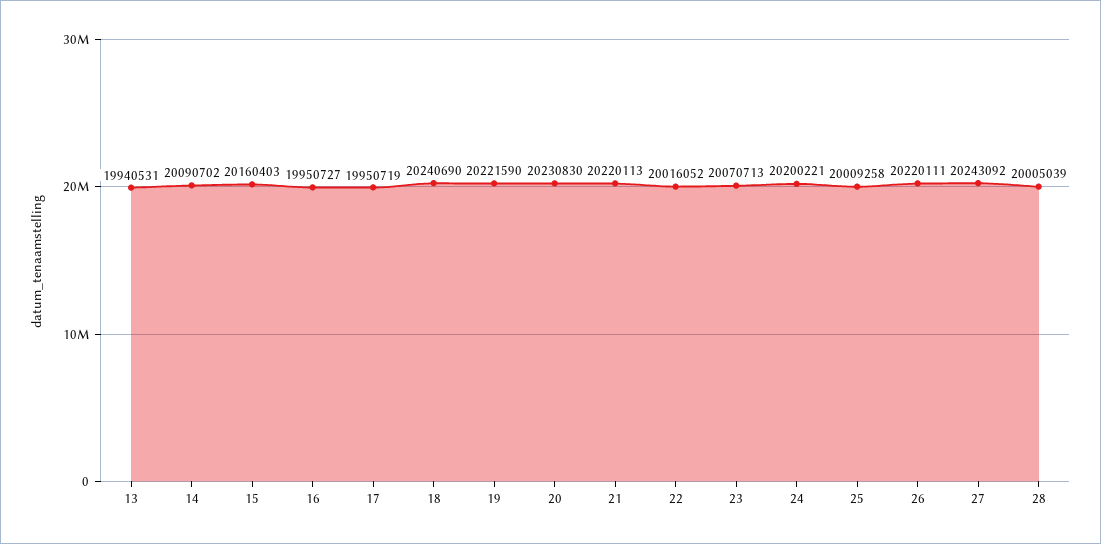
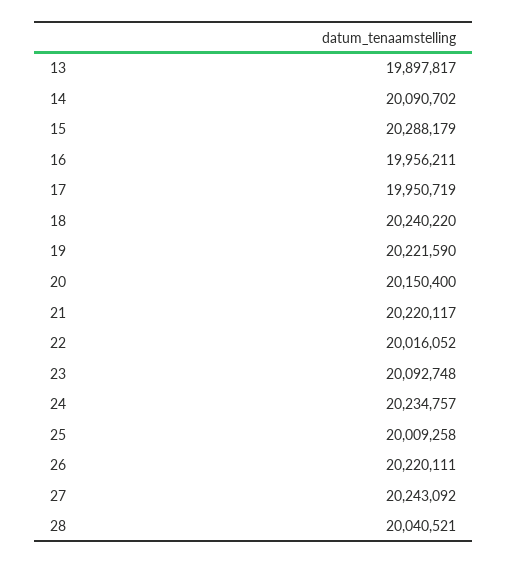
  {
-   "13": 19940531,
+   "13": 19897817,
    "14": 20090702,
-   "15": 20160403,
+   "15": 20288179,
-   "16": 19950727,
+   "16": 19956211,
    "17": 19950719,
-   "18": 20240690,
+   "18": 20240220,
    "19": 20221590,
-   "20": 20230830,
+   "20": 20150400,
-   "21": 20220113,
+   "21": 20220117,
    "22": 20016052,
-   "23": 20070713,
+   "23": 20092748,
-   "24": 20200221,
+   "24": 20234757,
    "25": 20009258,
    "26": 20220111,
    "27": 20243092,
-   "28": 20005039
+   "28": 20040521
  }

